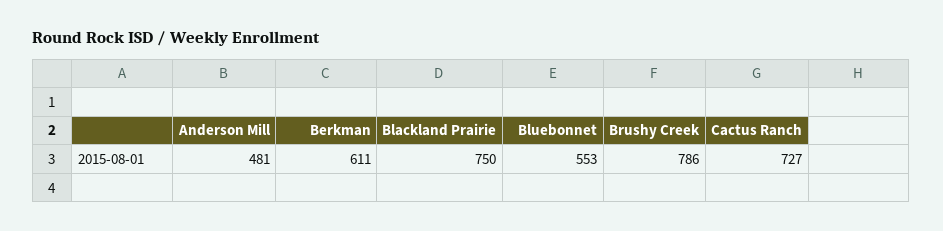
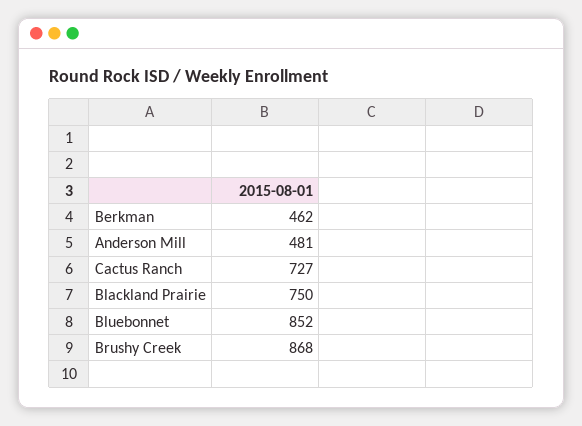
  {
    "Anderson Mill": 481,
-   "Berkman": 611,
+   "Berkman": 462,
    "Blackland Prairie": 750,
-   "Bluebonnet": 553,
+   "Bluebonnet": 852,
-   "Brushy Creek": 786,
+   "Brushy Creek": 868,
    "Cactus Ranch": 727
  }

